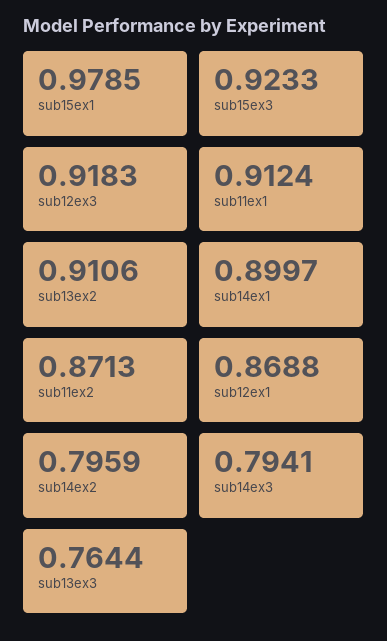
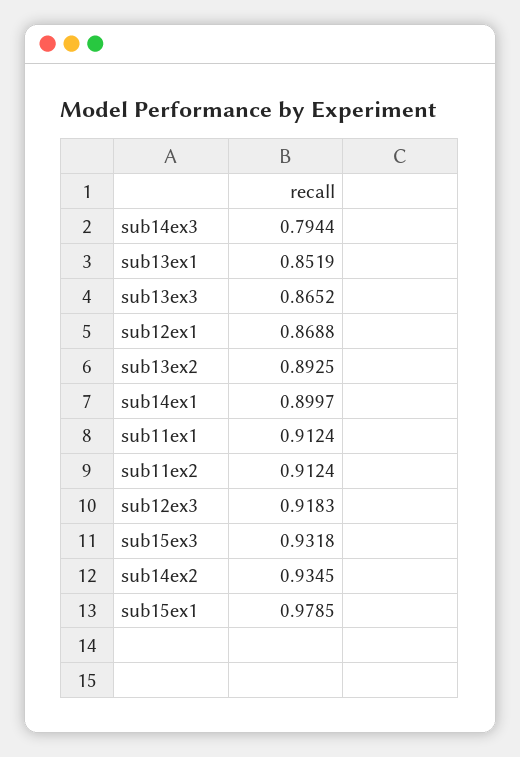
  {
    "sub15ex1": 0.9785,
-   "sub15ex3": 0.9233,
+   "sub15ex3": 0.9318,
    "sub12ex3": 0.9183,
    "sub11ex1": 0.9124,
-   "sub13ex2": 0.9106,
+   "sub13ex2": 0.8925,
    "sub14ex1": 0.8997,
-   "sub11ex2": 0.8713,
+   "sub11ex2": 0.9124,
    "sub12ex1": 0.8688,
-   "sub14ex2": 0.7959,
+   "sub14ex2": 0.9345,
-   "sub14ex3": 0.7941,
+   "sub14ex3": 0.7944,
-   "sub13ex3": 0.7644
+   "sub13ex3": 0.8652,
+   "sub13ex1": 0.8519
  }

